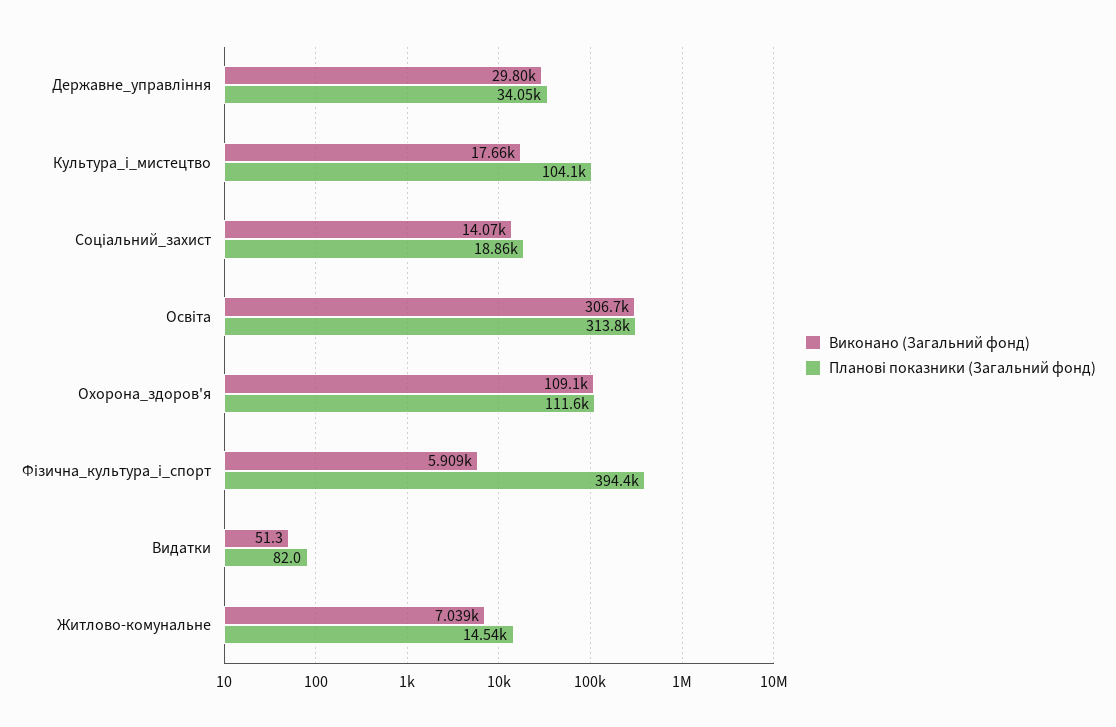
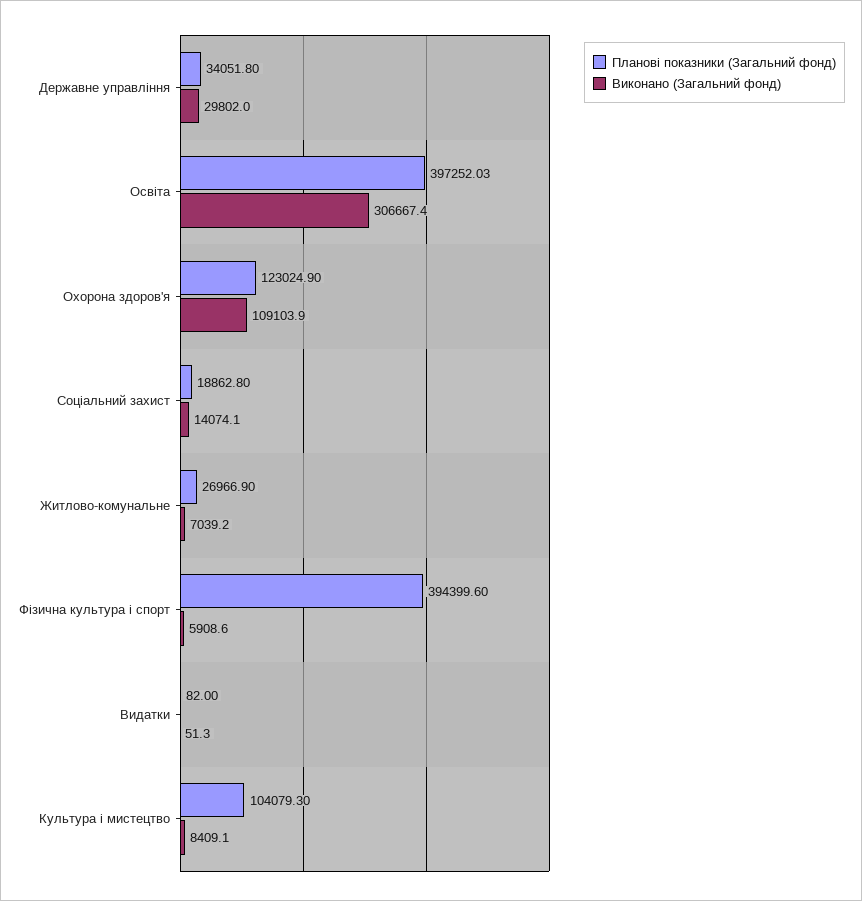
  {
    "Виконано (Загальний фонд)": {
      "Державне_управління": 29802,
-     "Культура_і_мистецтво": 17660,
+     "Культура_і_мистецтво": 8409.1,
      "Соціальний_захист": 14074.1,
      "Освіта": 306667.4,
      "Охорона_здоров'я": 109103.9,
      "Фізична_культура_і_спорт": 5908.6,
      "Видатки": 51.3,
      "Житлово-комунальне": 7039.2
    },
    "Планові показники (Загальний фонд)": {
      "Державне_управління": 34051.8,
      "Культура_і_мистецтво": 104079.3,
      "Соціальний_захист": 18862.8,
-     "Освіта": 313800,
+     "Освіта": 397252.03,
-     "Охорона_здоров'я": 111600,
+     "Охорона_здоров'я": 123024.9,
      "Фізична_культура_і_спорт": 394399.6,
      "Видатки": 82,
-     "Житлово-комунальне": 14540
+     "Житлово-комунальне": 26966.9
    }
  }

